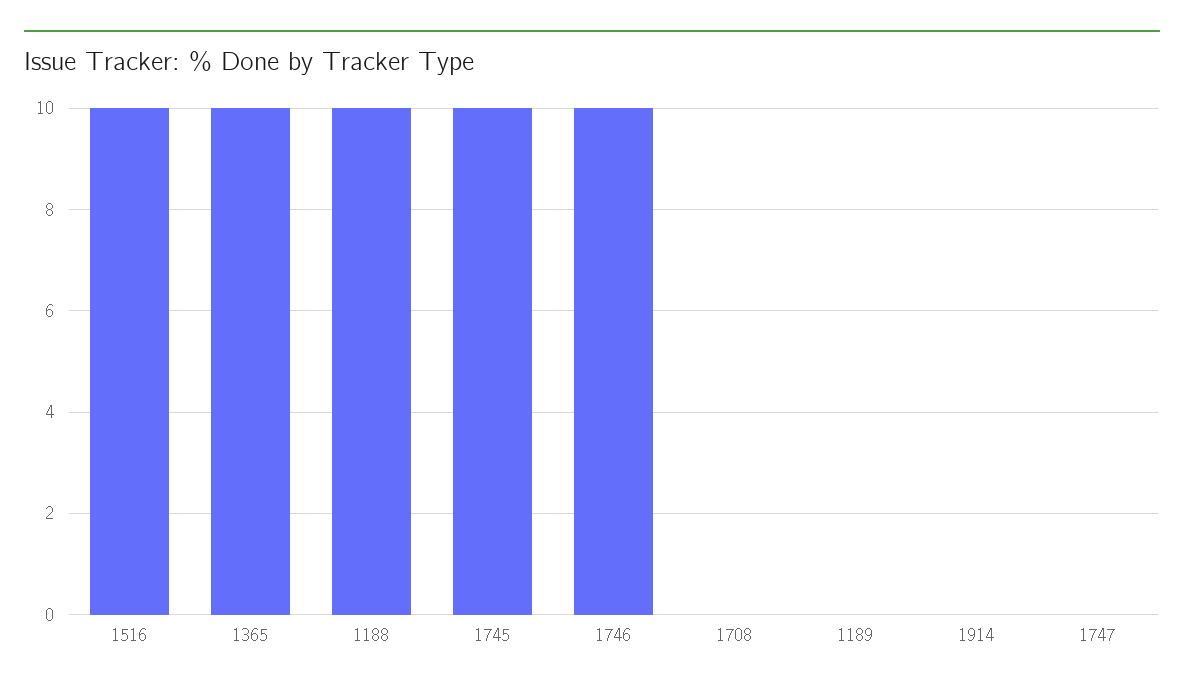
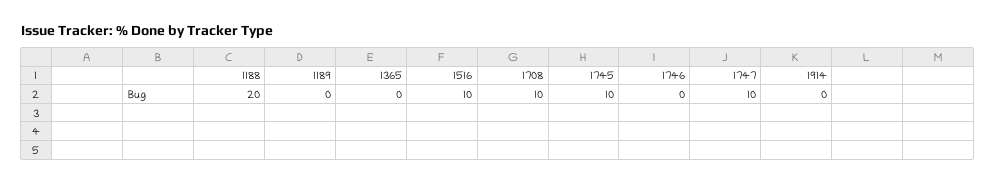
  {
    "1516": 10,
-   "1365": 10,
+   "1365": 0,
-   "1188": 10,
+   "1188": 20,
    "1745": 10,
-   "1746": 10,
+   "1746": 0,
-   "1708": 0,
+   "1708": 10,
    "1189": 0,
    "1914": 0,
-   "1747": 0
+   "1747": 10
  }

